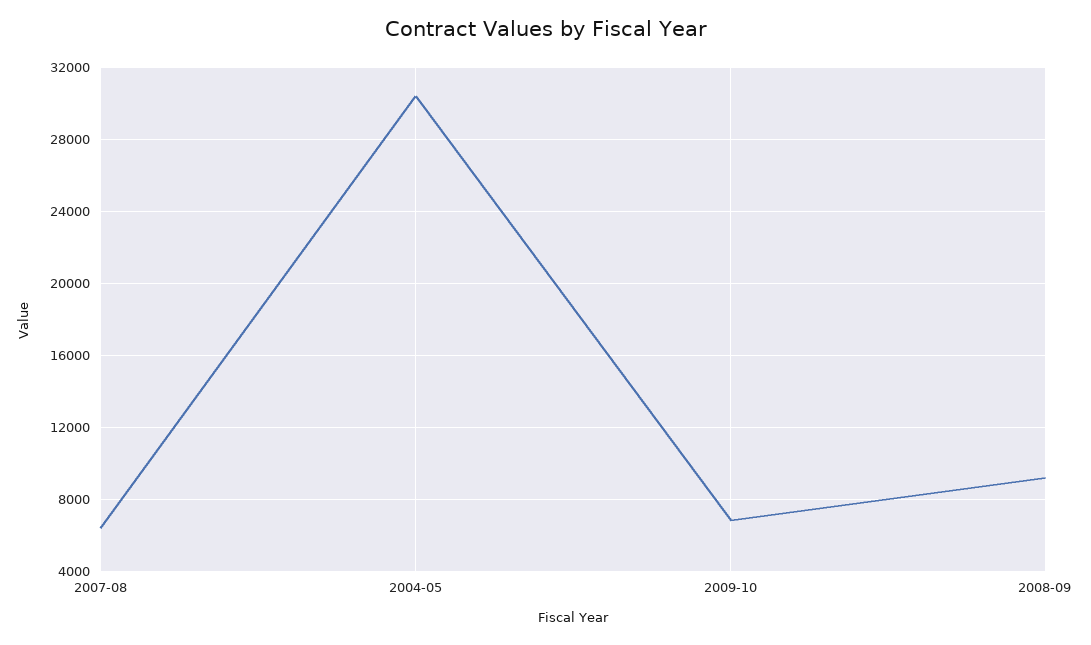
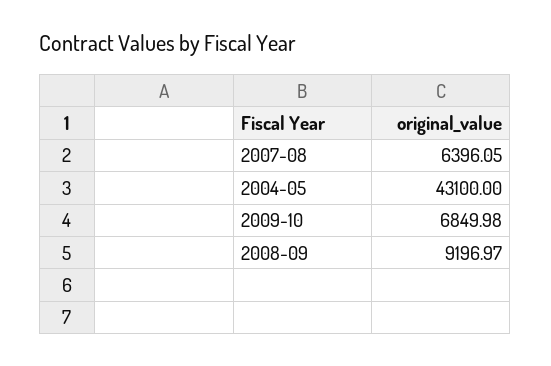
  {
    "2007-08": 6396.05,
-   "2004-05": 30500,
+   "2004-05": 43100,
    "2009-10": 6849.98,
    "2008-09": 9196.97
  }

